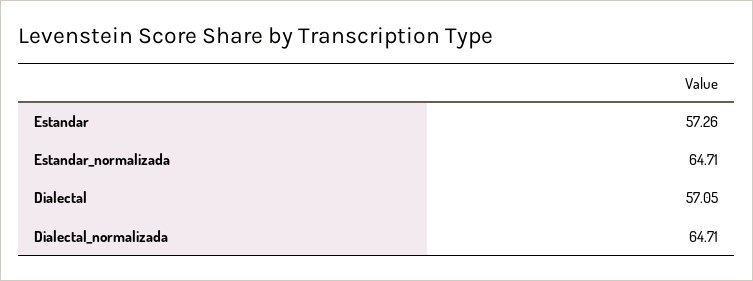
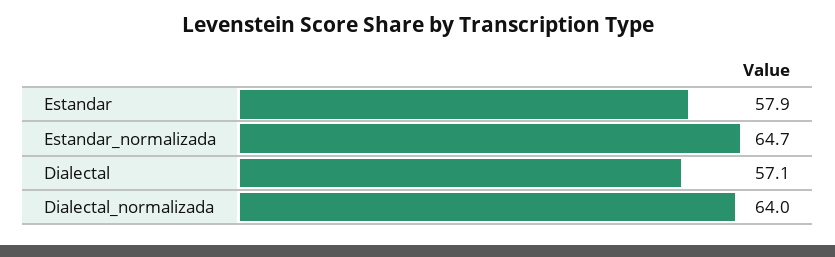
  {
-   "Estandar": 57.26,
+   "Estandar": 57.9,
    "Estandar_normalizada": 64.71,
    "Dialectal": 57.05,
-   "Dialectal_normalizada": 64.71
+   "Dialectal_normalizada": 64
  }

